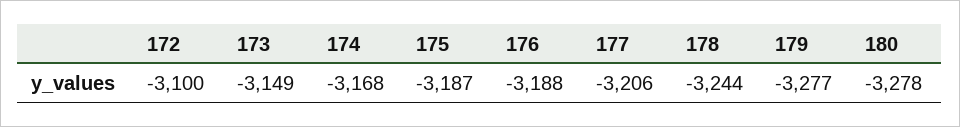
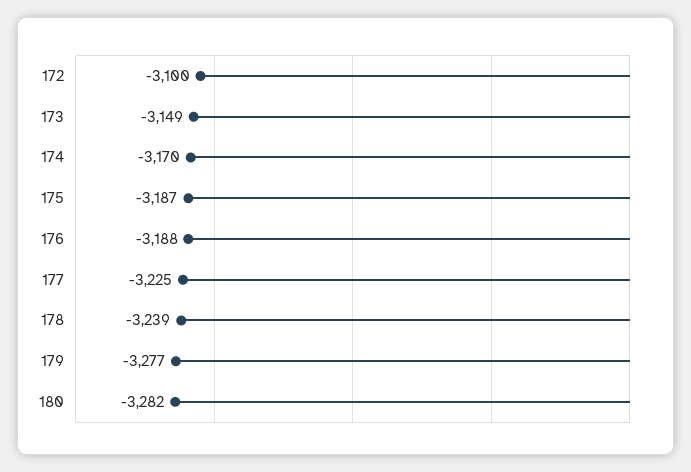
  {
    "172": -3100,
    "173": -3149,
-   "174": -3168,
+   "174": -3170,
    "175": -3187,
    "176": -3188,
-   "177": -3206,
+   "177": -3225,
-   "178": -3244,
+   "178": -3239,
    "179": -3277,
-   "180": -3278
+   "180": -3282
  }

